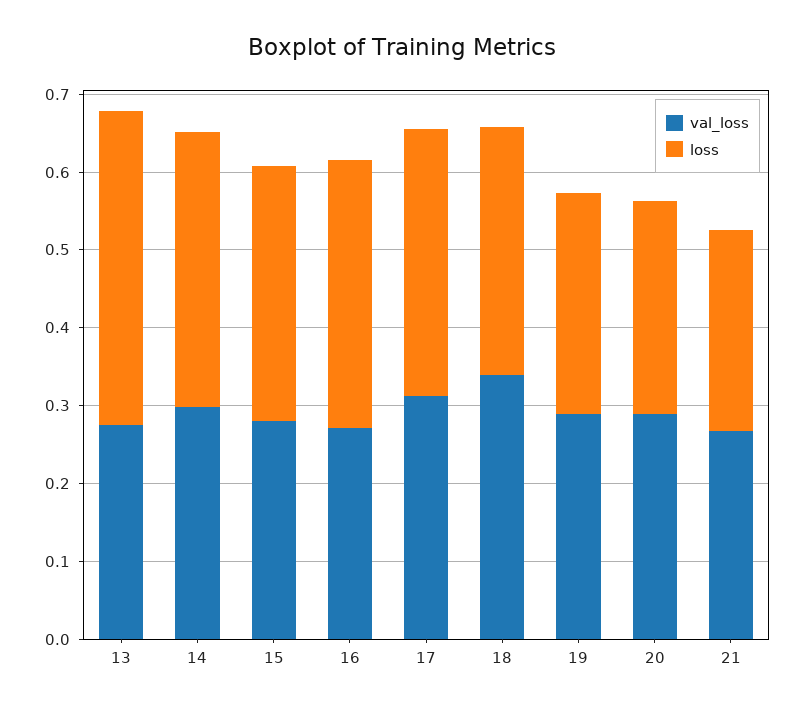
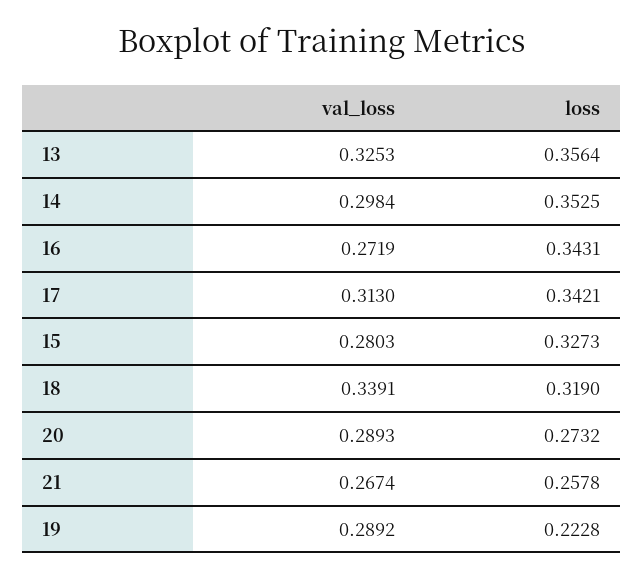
  {
    "val_loss": {
-     "13": 0.28,
+     "13": 0.3253,
      "14": 0.2984,
      "15": 0.2803,
      "16": 0.2719,
      "17": 0.313,
      "18": 0.3391,
      "19": 0.2892,
      "20": 0.2893,
      "21": 0.2674
    },
    "loss": {
-     "13": 0.4,
+     "13": 0.3564,
      "14": 0.3525,
      "15": 0.3273,
      "16": 0.3431,
      "17": 0.3421,
      "18": 0.319,
-     "19": 0.28,
+     "19": 0.2228,
      "20": 0.2732,
      "21": 0.2578
    }
  }

